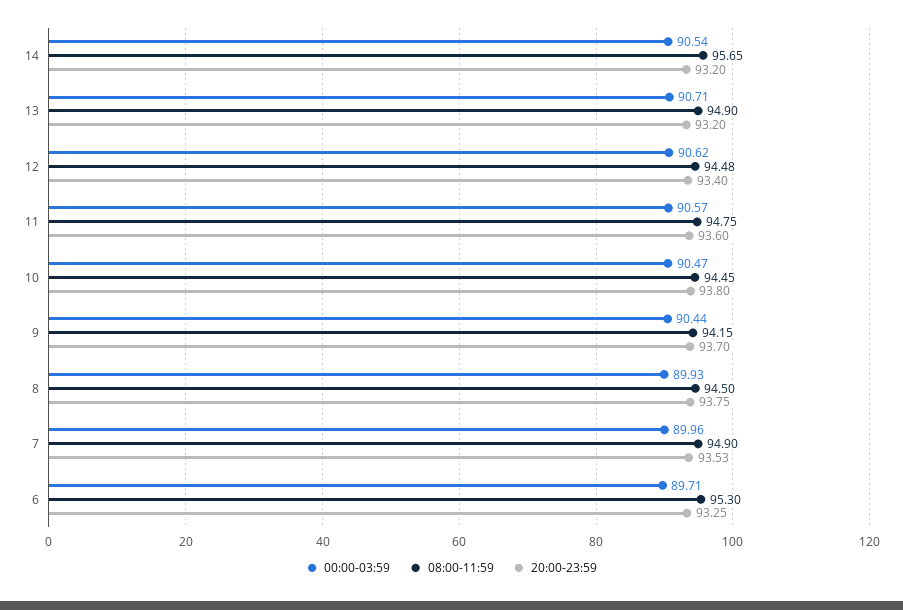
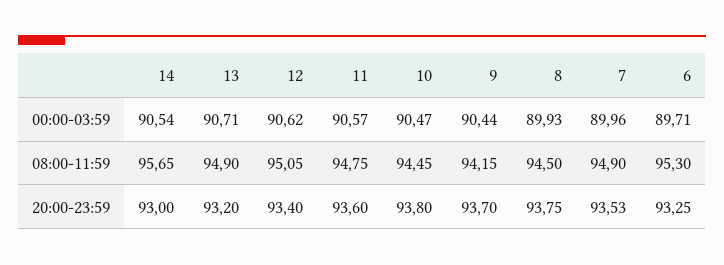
  {
    "00:00-03:59": {
      "14": 90.54,
      "13": 90.71,
      "12": 90.62,
      "11": 90.57,
      "10": 90.47,
      "9": 90.44,
      "8": 89.93,
      "7": 89.96,
      "6": 89.71
    },
    "08:00-11:59": {
      "14": 95.65,
      "13": 94.9,
-     "12": 94.48,
+     "12": 95.05,
      "11": 94.75,
      "10": 94.45,
      "9": 94.15,
      "8": 94.5,
      "7": 94.9,
      "6": 95.3
    },
    "20:00-23:59": {
-     "14": 93.2,
+     "14": 93,
      "13": 93.2,
      "12": 93.4,
      "11": 93.6,
      "10": 93.8,
      "9": 93.7,
      "8": 93.75,
      "7": 93.53,
      "6": 93.25
    }
  }

